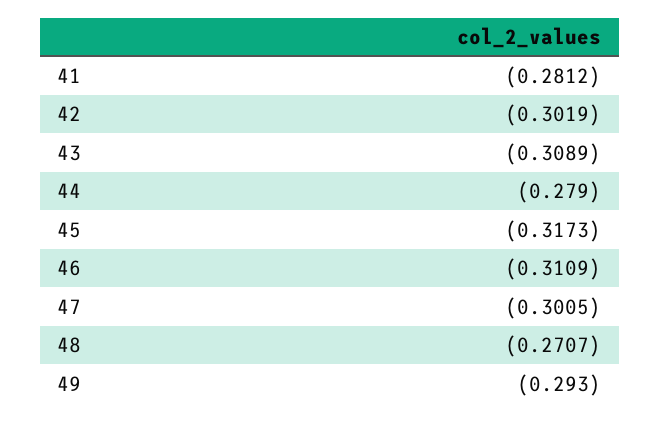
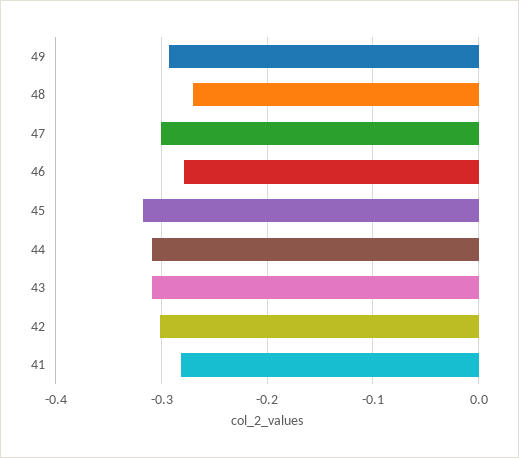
  {
    "41": -0.2812,
    "42": -0.3019,
    "43": -0.3089,
-   "44": -0.279,
+   "44": -0.31,
    "45": -0.3173,
-   "46": -0.3109,
+   "46": -0.28,
    "47": -0.3005,
    "48": -0.2707,
    "49": -0.293
  }

